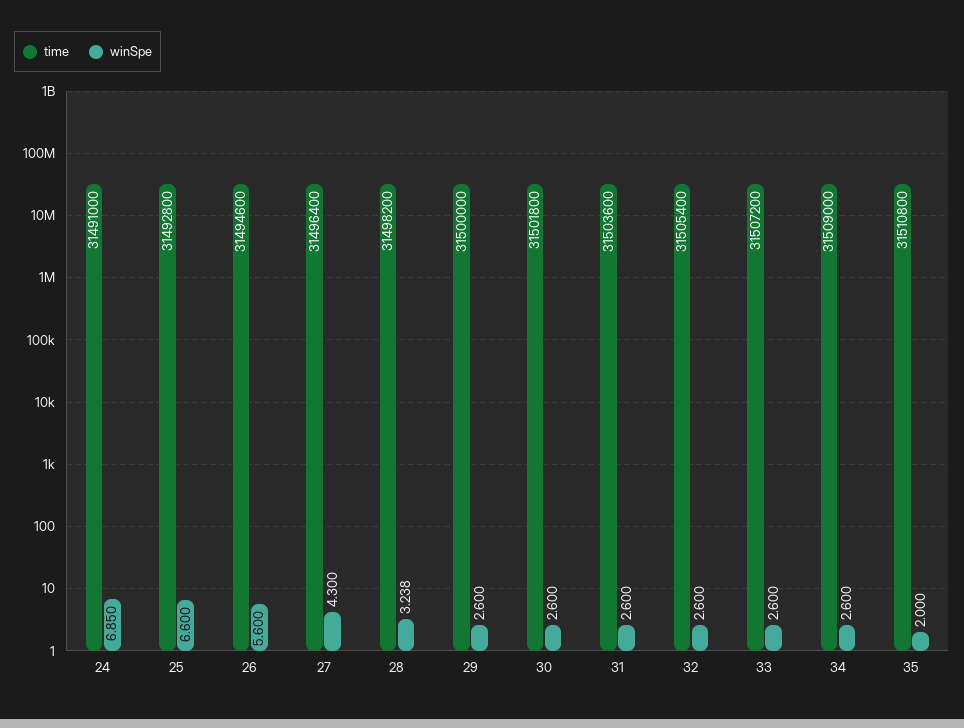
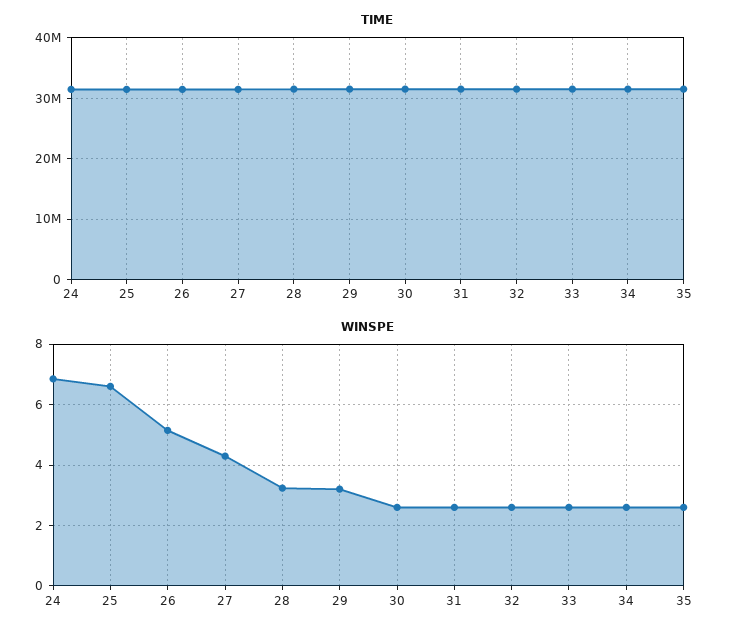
  {
    "time": {
      "24": 31491000,
      "25": 31492800,
      "26": 31494600,
      "27": 31496400,
      "28": 31498200,
      "29": 31500000,
      "30": 31501800,
      "31": 31503600,
      "32": 31505400,
      "33": 31507200,
      "34": 31509000,
      "35": 31510800
    },
    "winSpe": {
      "24": 6.85,
      "25": 6.6,
-     "26": 5.6,
+     "26": 5.2,
      "27": 4.3,
      "28": 3.238,
-     "29": 2.6,
+     "29": 3.2,
      "30": 2.6,
      "31": 2.6,
      "32": 2.6,
      "33": 2.6,
      "34": 2.6,
-     "35": 2
+     "35": 2.6
    }
  }

